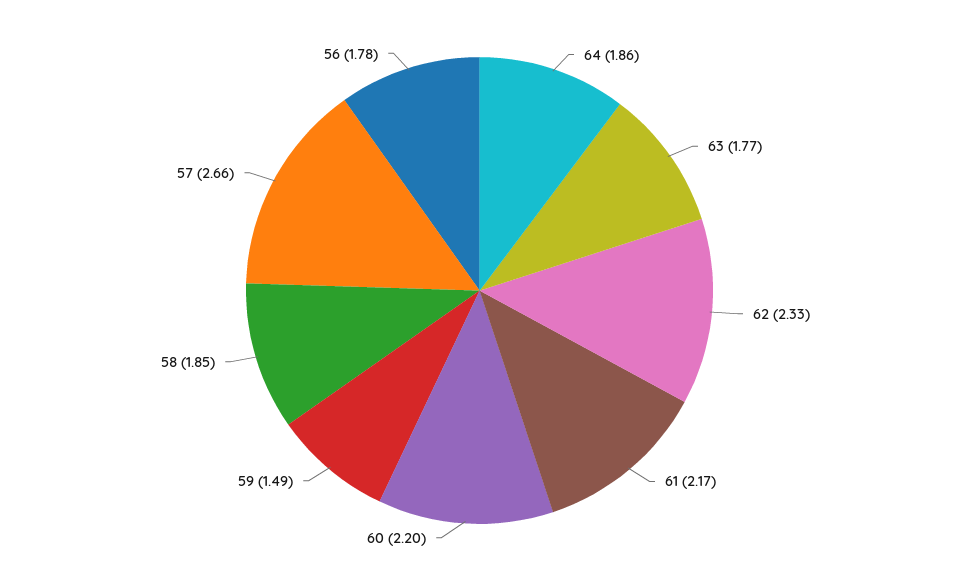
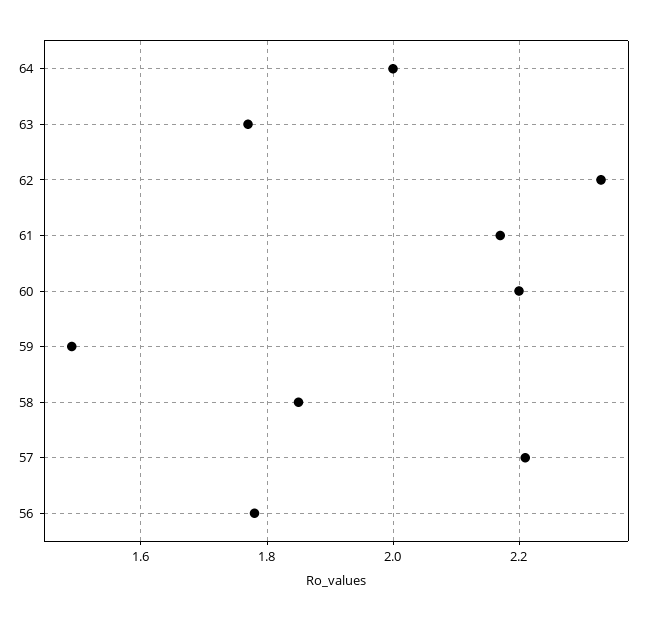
  {
-   "64": 1.86,
+   "64": 2,
    "63": 1.77,
    "62": 2.33,
    "61": 2.17,
    "60": 2.2,
    "59": 1.49,
    "58": 1.85,
-   "57": 2.66,
+   "57": 2.2,
    "56": 1.78
  }

